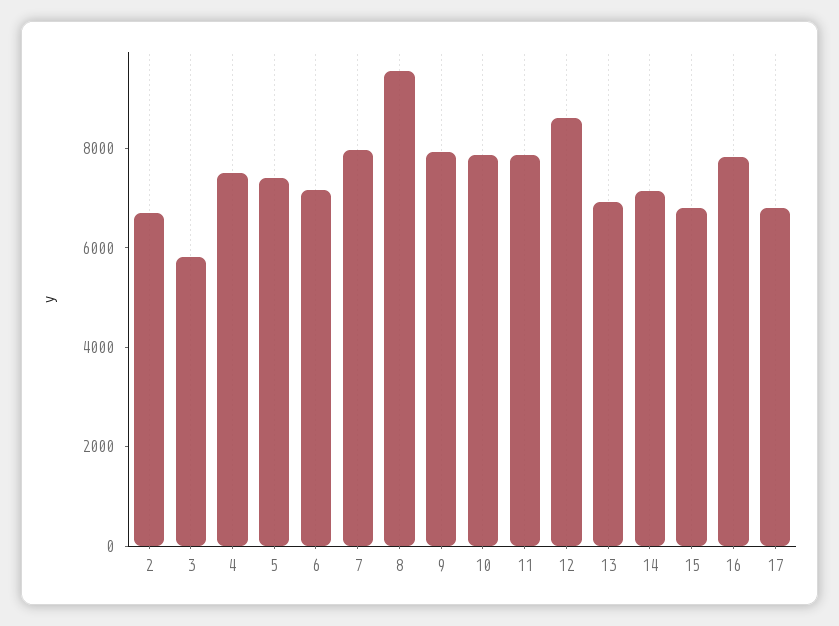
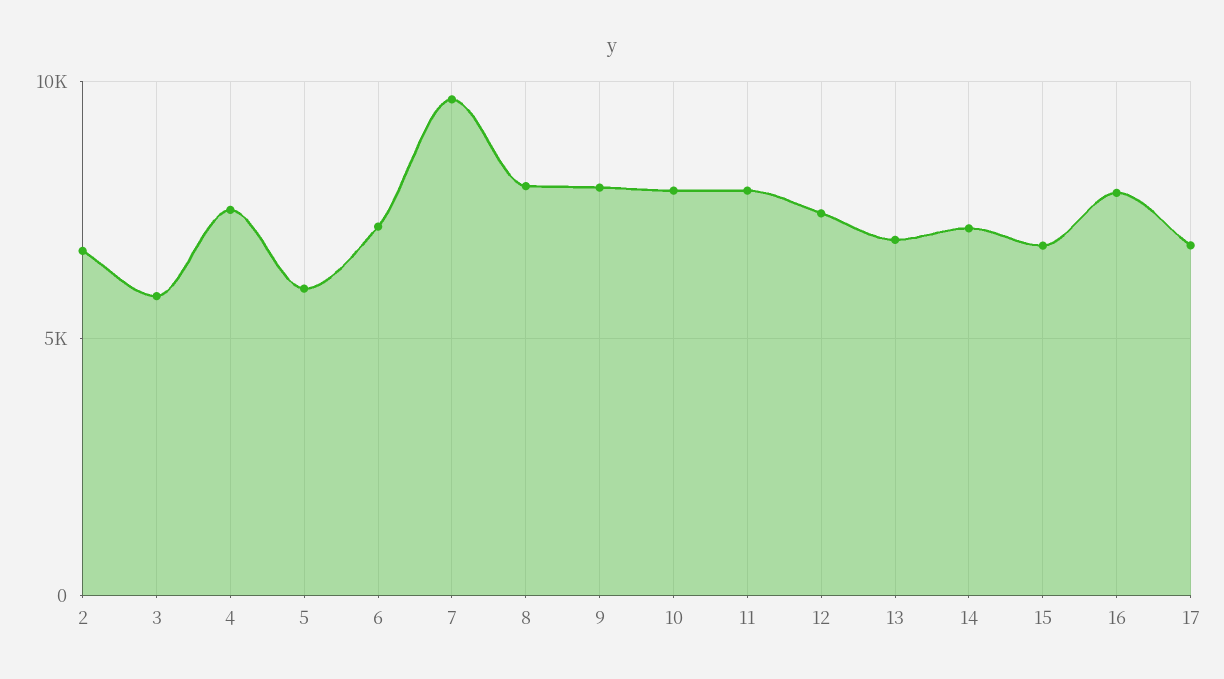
  {
    "2": 6500,
    "3": 6000,
    "4": 7500,
-   "5": 7500,
+   "5": 6000,
    "6": 7000,
-   "7": 8000,
+   "7": 9500,
-   "8": 9500,
+   "8": 8000,
    "9": 8000,
    "10": 8000,
    "11": 8000,
-   "12": 8500,
+   "12": 7500,
    "13": 7000,
    "14": 7000,
    "15": 7000,
    "16": 8000,
    "17": 7000
  }

